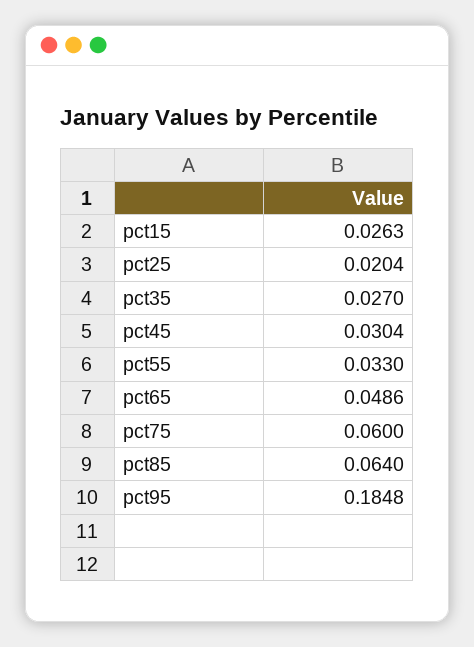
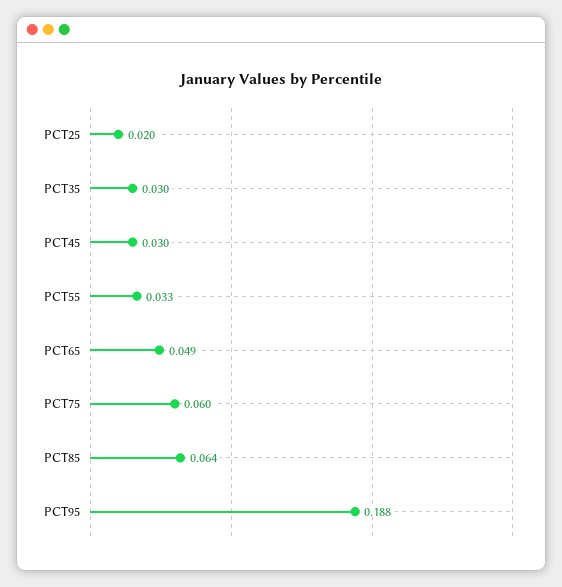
  {
-   "pct15": 0.0263,
    "pct25": 0.0204,
-   "pct35": 0.027,
+   "pct35": 0.03,
    "pct45": 0.0304,
    "pct55": 0.033,
    "pct65": 0.0486,
    "pct75": 0.06,
    "pct85": 0.064,
-   "pct95": 0.1848
+   "pct95": 0.188
  }

